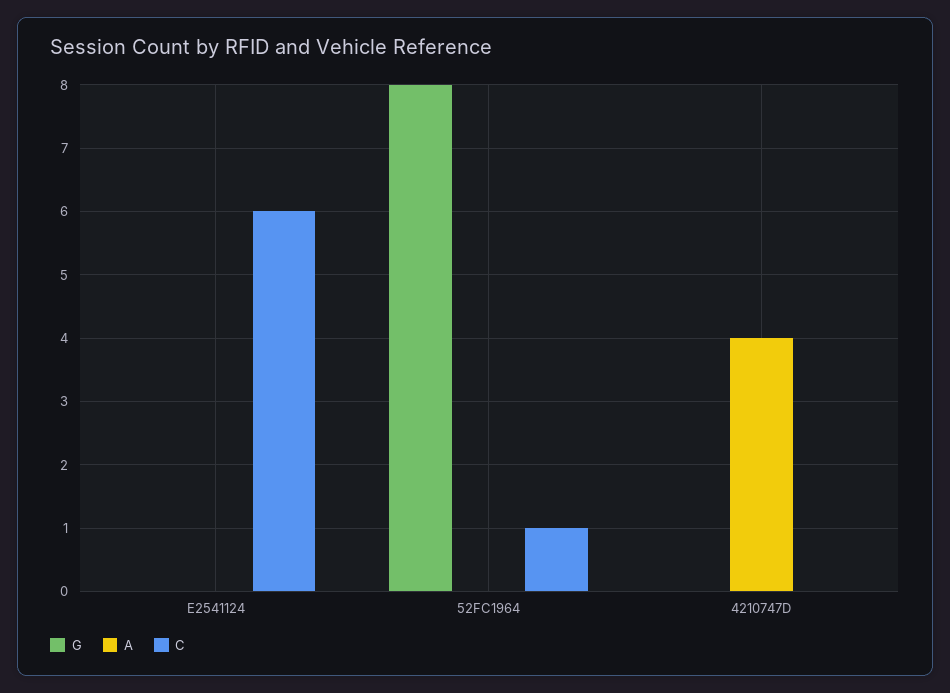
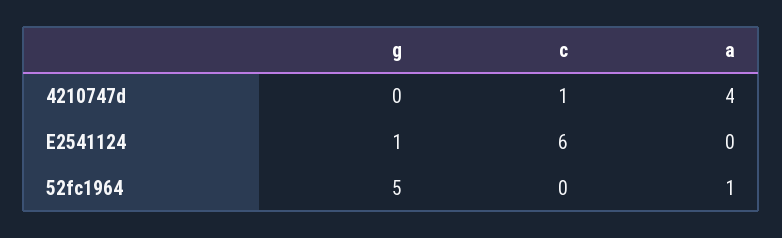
  {
    "G": {
-     "E2541124": 0,
+     "E2541124": 1,
-     "52FC1964": 8,
+     "52FC1964": 5,
      "4210747D": 0
    },
    "A": {
      "E2541124": 0,
-     "52FC1964": 0,
+     "52FC1964": 1,
      "4210747D": 4
    },
    "C": {
      "E2541124": 6,
-     "52FC1964": 1,
+     "52FC1964": 0,
-     "4210747D": 0
+     "4210747D": 1
    }
  }

